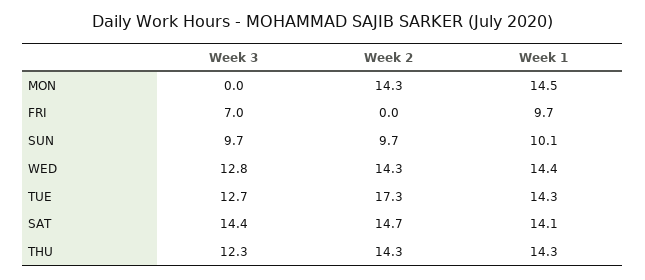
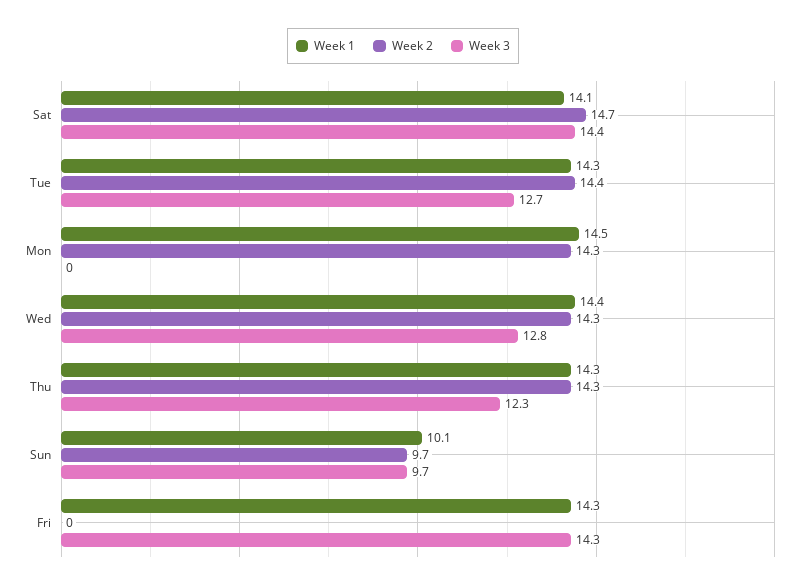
  {
    "Week 3": {
      "MON": 0,
-     "FRI": 7,
+     "FRI": 14.3,
      "SUN": 9.7,
      "WED": 12.8,
      "TUE": 12.7,
      "SAT": 14.4,
      "THU": 12.3
    },
    "Week 2": {
      "MON": 14.3,
      "FRI": 0,
      "SUN": 9.7,
      "WED": 14.3,
-     "TUE": 17.3,
+     "TUE": 14.4,
      "SAT": 14.7,
      "THU": 14.3
    },
    "Week 1": {
      "MON": 14.5,
-     "FRI": 9.7,
+     "FRI": 14.3,
      "SUN": 10.1,
      "WED": 14.4,
      "TUE": 14.3,
      "SAT": 14.1,
      "THU": 14.3
    }
  }

